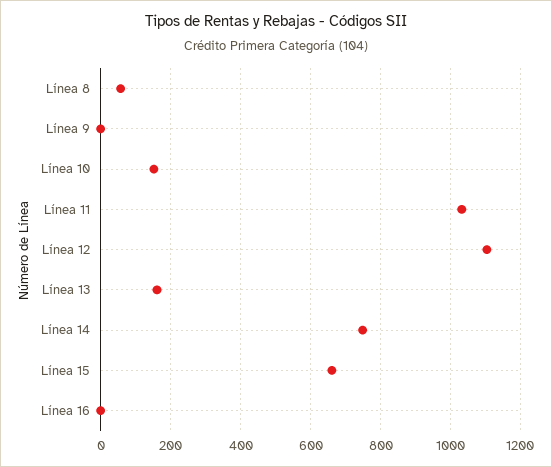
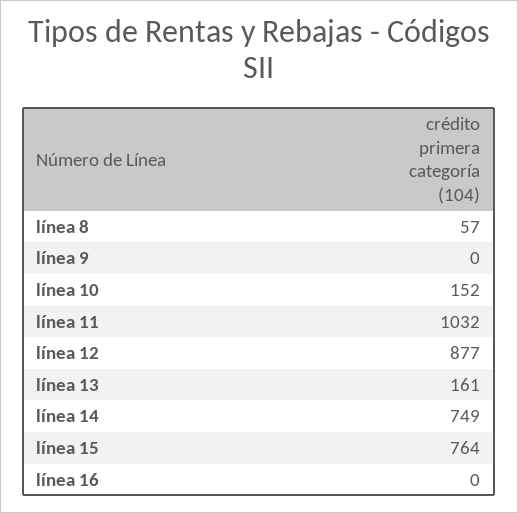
  {
    "Línea 8": 57,
    "Línea 9": 0,
    "Línea 10": 152,
    "Línea 11": 1032,
-   "Línea 12": 1100,
+   "Línea 12": 877,
    "Línea 13": 161,
    "Línea 14": 749,
-   "Línea 15": 660,
+   "Línea 15": 764,
    "Línea 16": 0
  }

